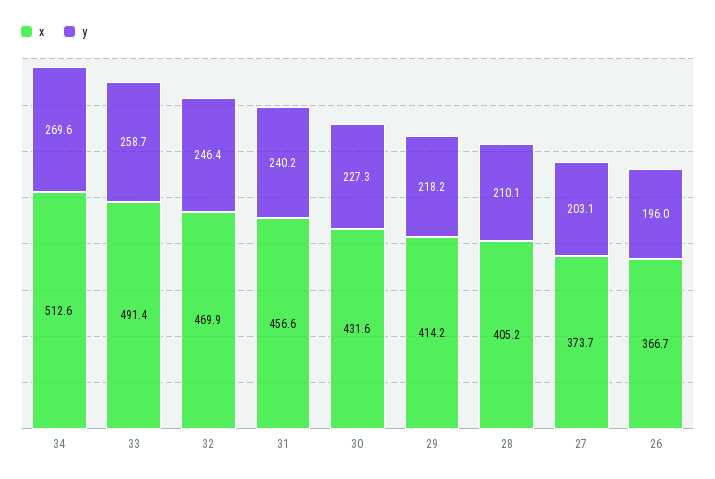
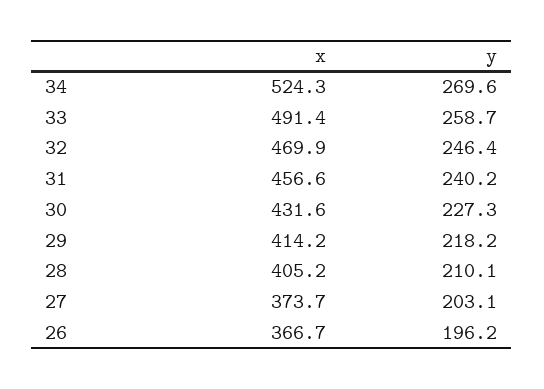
  {
    "x": {
-     "34": 512.6,
+     "34": 524.3,
      "33": 491.4,
      "32": 469.9,
      "31": 456.6,
      "30": 431.6,
      "29": 414.2,
      "28": 405.2,
      "27": 373.7,
      "26": 366.7
    },
    "y": {
      "34": 269.6,
      "33": 258.7,
      "32": 246.4,
      "31": 240.2,
      "30": 227.3,
      "29": 218.2,
      "28": 210.1,
      "27": 203.1,
-     "26": 196
+     "26": 196.2
    }
  }

